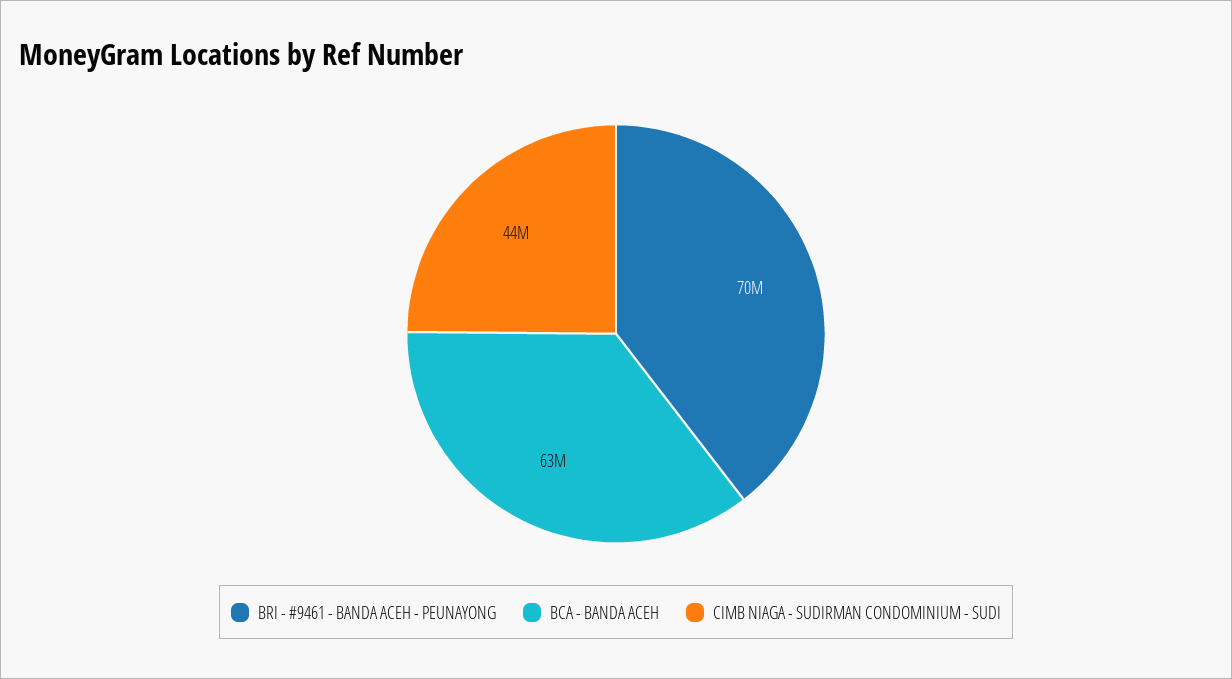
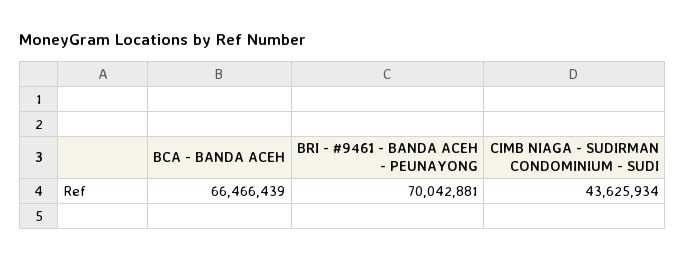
  {
    "BRI - #9461 - BANDA ACEH - PEUNAYONG": 70042881,
-   "BCA - BANDA ACEH": 63000000,
+   "BCA - BANDA ACEH": 66466439,
    "CIMB NIAGA - SUDIRMAN CONDOMINIUM - SUDI": 43625934
  }

